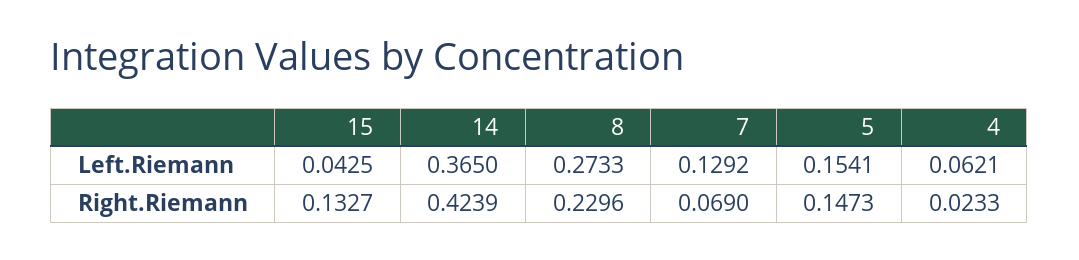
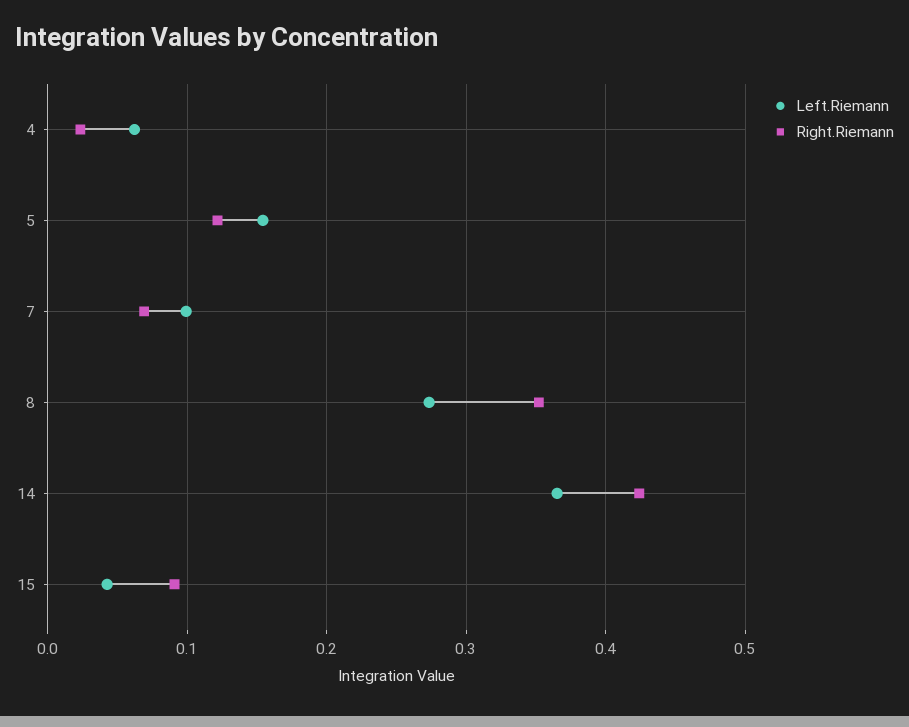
  {
    "Left.Riemann": {
      "15": 0.0425,
      "14": 0.365,
      "8": 0.2733,
-     "7": 0.1292,
+     "7": 0.1,
      "5": 0.1541,
      "4": 0.0621
    },
    "Right.Riemann": {
-     "15": 0.1327,
+     "15": 0.09,
      "14": 0.4239,
-     "8": 0.2296,
+     "8": 0.35,
      "7": 0.069,
-     "5": 0.1473,
+     "5": 0.12,
      "4": 0.0233
    }
  }

